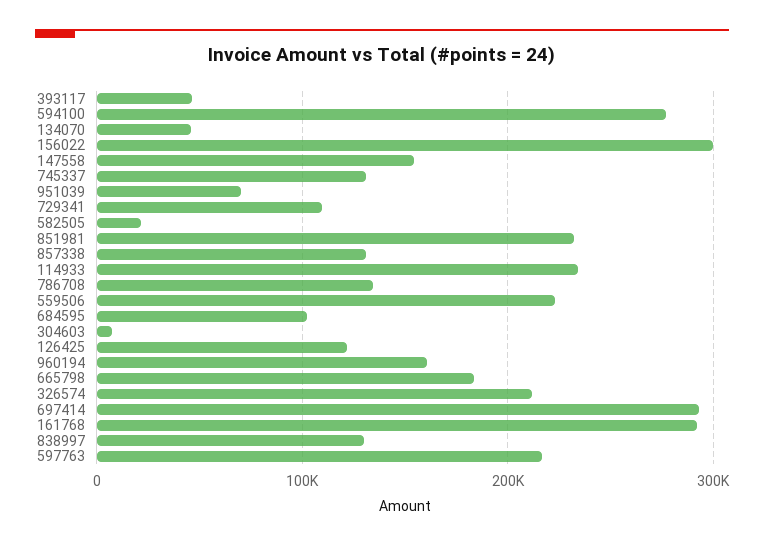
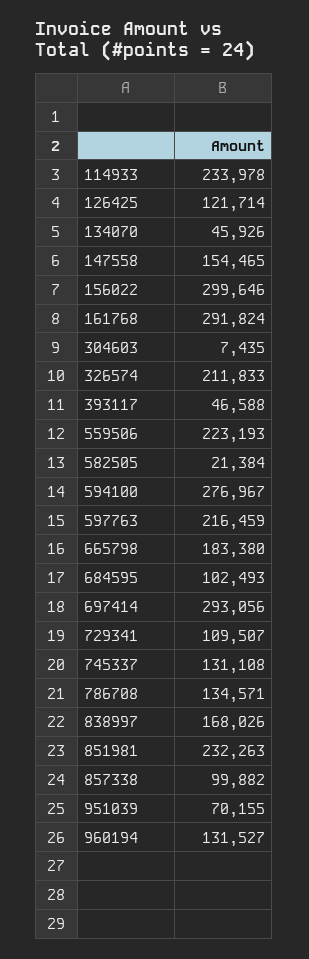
  {
    "393117": 46588,
    "594100": 276967,
    "134070": 45926,
    "156022": 299646,
    "147558": 154465,
    "745337": 131108,
    "951039": 70155,
    "729341": 109507,
    "582505": 21384,
    "851981": 232263,
-   "857338": 130000,
+   "857338": 99882,
    "114933": 233978,
    "786708": 134571,
    "559506": 223193,
    "684595": 102493,
    "304603": 7435,
    "126425": 121714,
-   "960194": 160000,
+   "960194": 131527,
    "665798": 183380,
    "326574": 211833,
    "697414": 293056,
    "161768": 291824,
-   "838997": 130000,
+   "838997": 168026,
    "597763": 216459
  }

